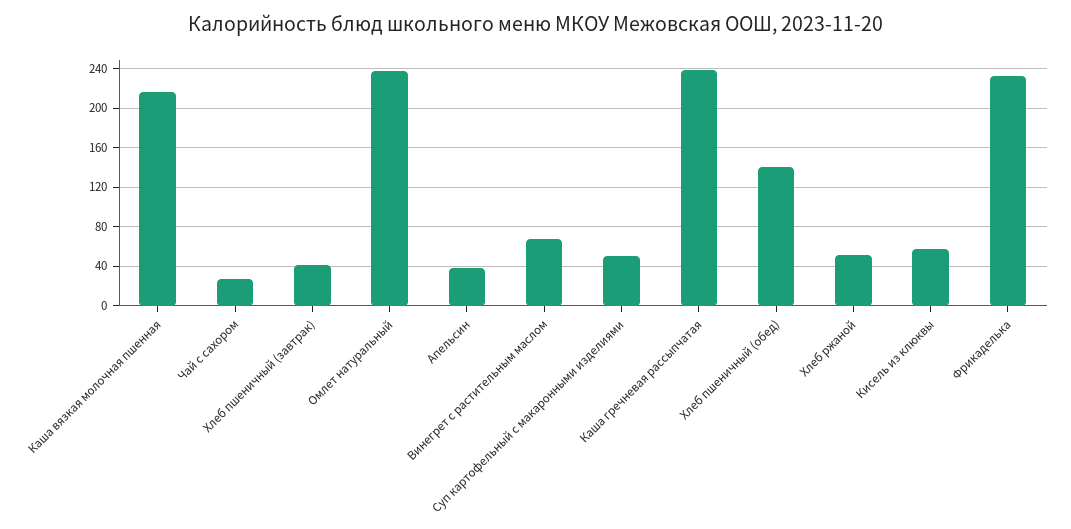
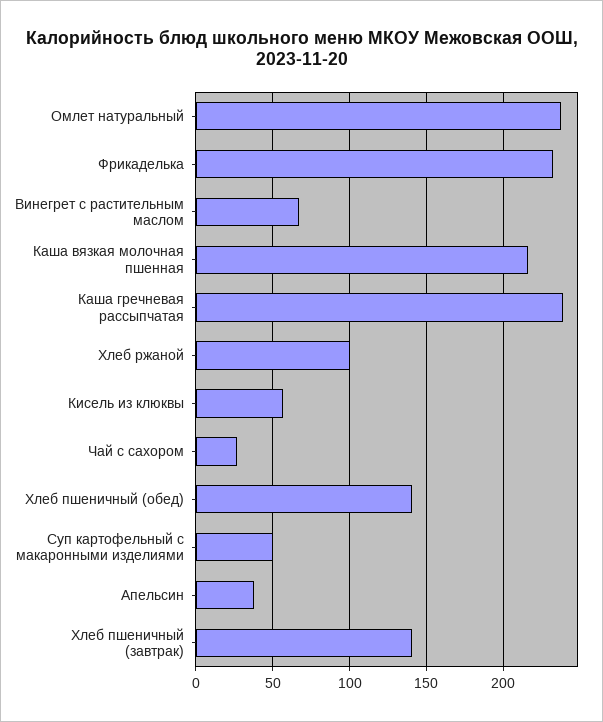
  {
    "Каша вязкая молочная пшенная": 215,
    "Чай с сахором": 25,
-   "Хлеб пшеничный (завтрак)": 40,
+   "Хлеб пшеничный (завтрак)": 140,
    "Омлет натуральный": 235,
    "Апельсин": 40,
    "Винегрет с растительным маслом": 65,
    "Суп картофельный с макаронными изделиями": 50,
    "Каша гречневая рассыпчатая": 240,
    "Хлеб пшеничный (обед)": 140,
-   "Хлеб ржаной": 50,
+   "Хлеб ржаной": 100,
    "Кисель из клюквы": 55,
    "Фрикаделька": 230
  }

